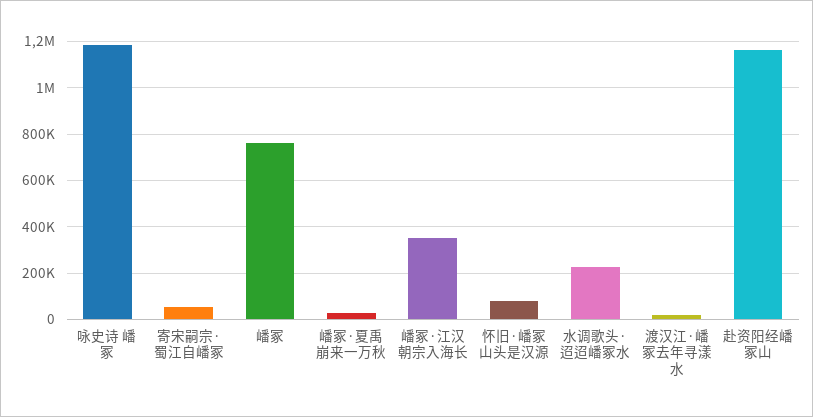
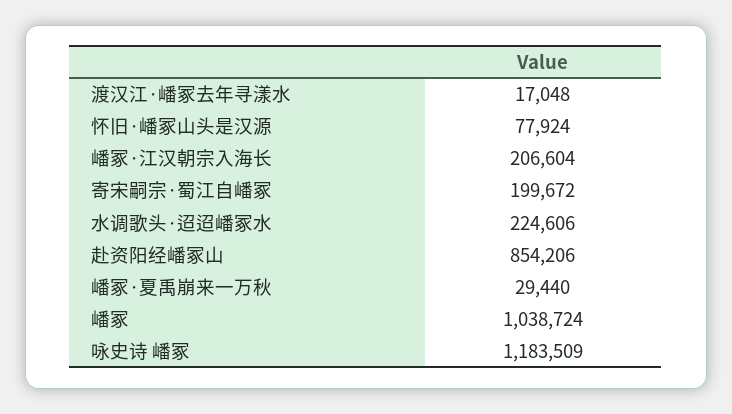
  {
    "咏史诗 嶓冢": 1183509,
-   "寄宋嗣宗·蜀江自嶓冢": 50000,
+   "寄宋嗣宗·蜀江自嶓冢": 199672,
-   "嶓冢": 750000,
+   "嶓冢": 1038724,
    "嶓冢·夏禹崩来一万秋": 29440,
-   "嶓冢·江汉朝宗入海长": 350000,
+   "嶓冢·江汉朝宗入海长": 206604,
    "怀旧·嶓冢山头是汉源": 77924,
    "水调歌头·迢迢嶓冢水": 224606,
    "渡汉江·嶓冢去年寻漾水": 17048,
-   "赴资阳经嶓冢山": 1150000
+   "赴资阳经嶓冢山": 854206
  }

